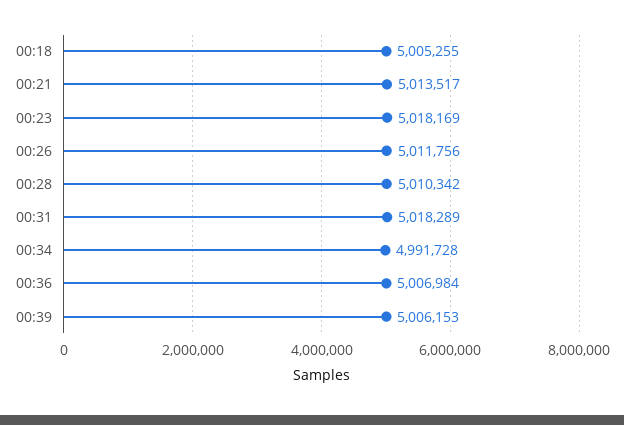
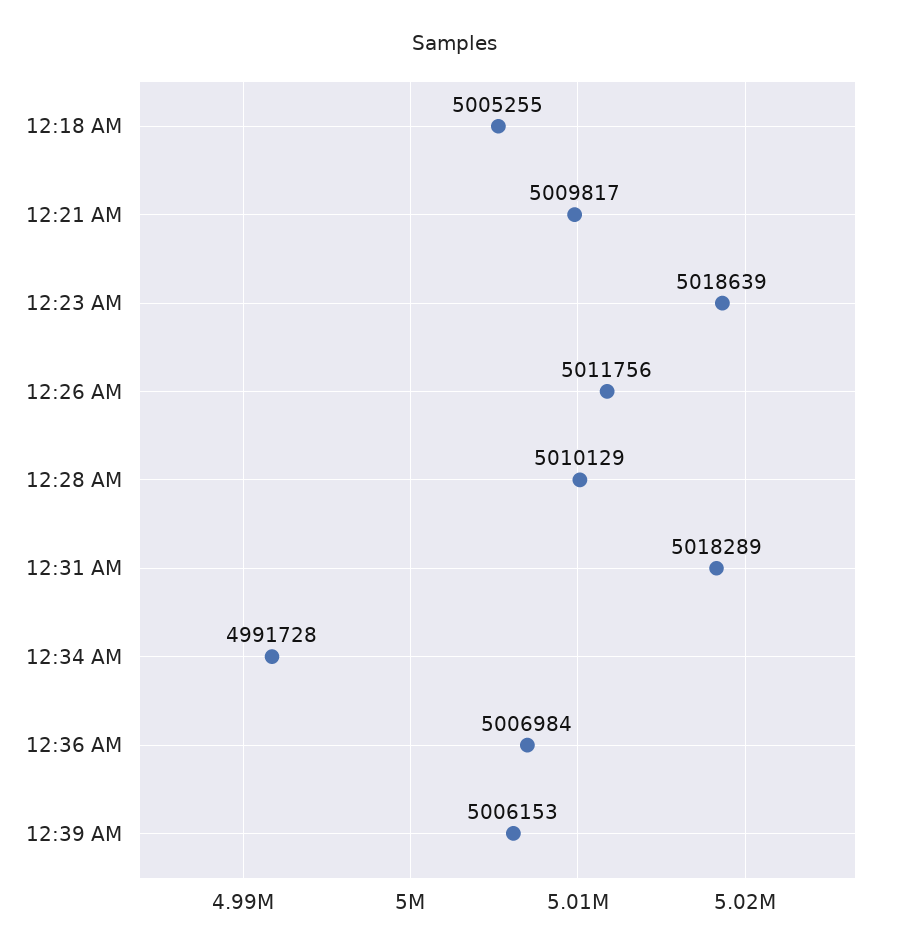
  {
    "00:18": 5005255,
-   "00:21": 5013517,
+   "00:21": 5009817,
-   "00:23": 5018169,
+   "00:23": 5018639,
    "00:26": 5011756,
-   "00:28": 5010342,
+   "00:28": 5010129,
    "00:31": 5018289,
    "00:34": 4991728,
    "00:36": 5006984,
    "00:39": 5006153
  }

